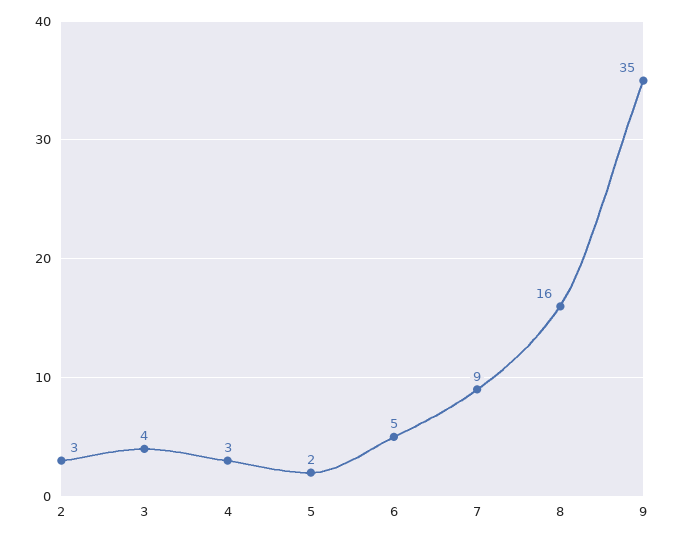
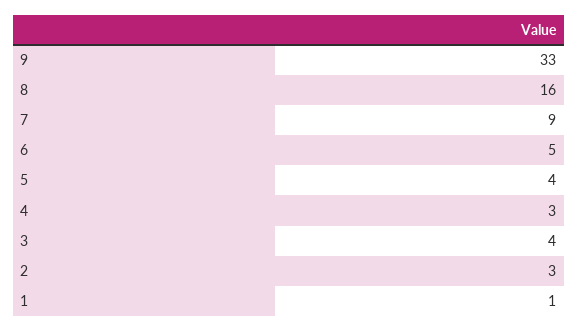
  {
    "2": 3,
    "3": 4,
    "4": 3,
-   "5": 2,
+   "5": 4,
    "6": 5,
    "7": 9,
    "8": 16,
-   "9": 35
+   "9": 33,
+   "1": 1
  }

